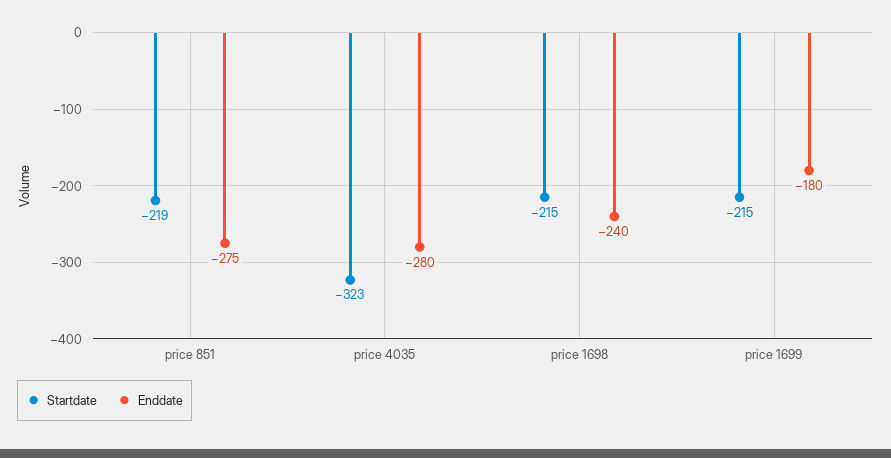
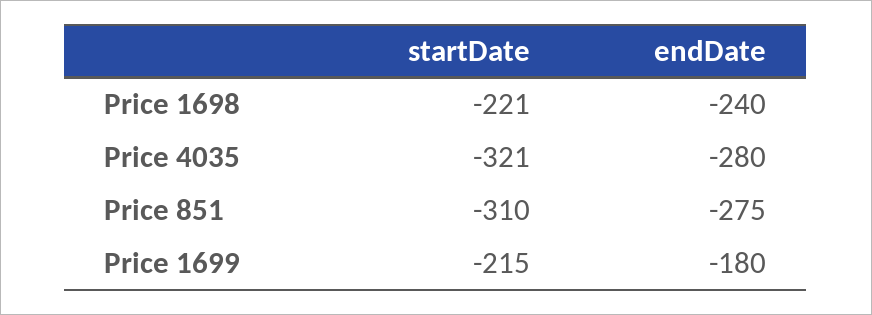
  {
    "Startdate": {
-     "price 851": -219,
+     "price 851": -310,
-     "price 4035": -323,
+     "price 4035": -321,
-     "price 1698": -215,
+     "price 1698": -221,
      "price 1699": -215
    },
    "Enddate": {
      "price 851": -275,
      "price 4035": -280,
      "price 1698": -240,
      "price 1699": -180
    }
  }

